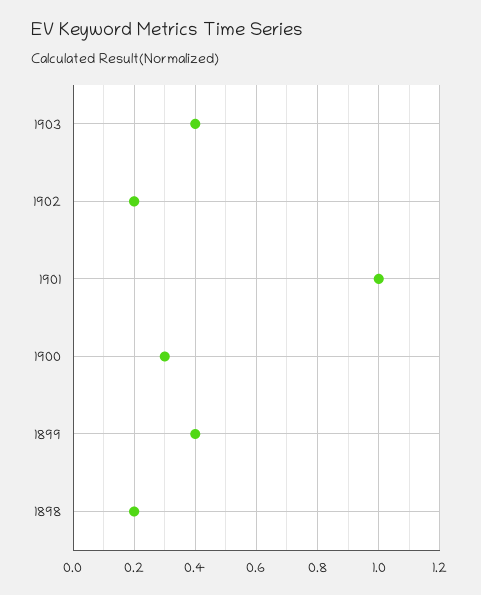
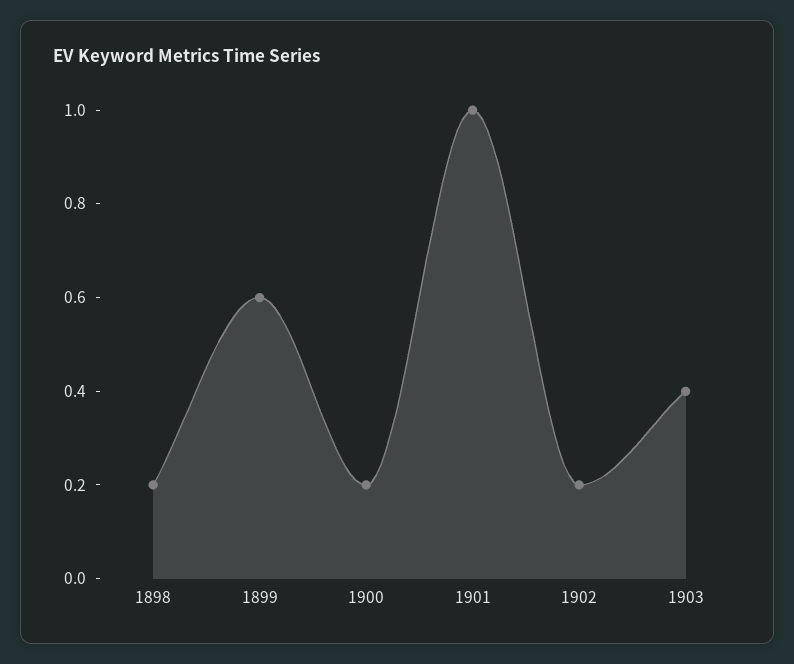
  {
    "1903": 0.4,
    "1902": 0.2,
    "1901": 1,
-   "1900": 0.3,
+   "1900": 0.2,
-   "1899": 0.4,
+   "1899": 0.6,
    "1898": 0.2
  }

